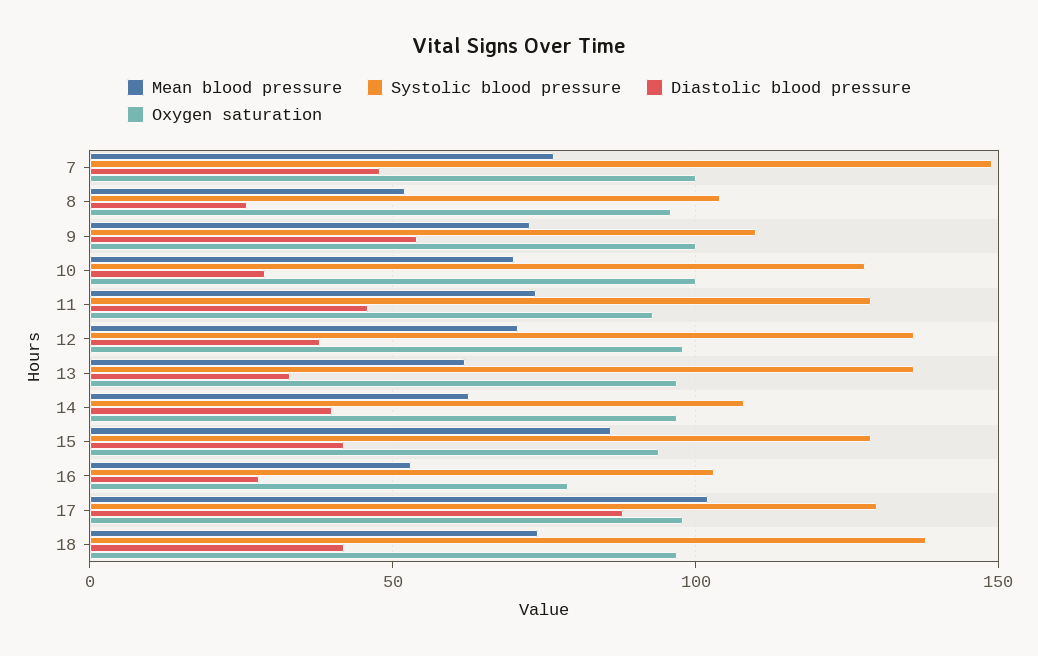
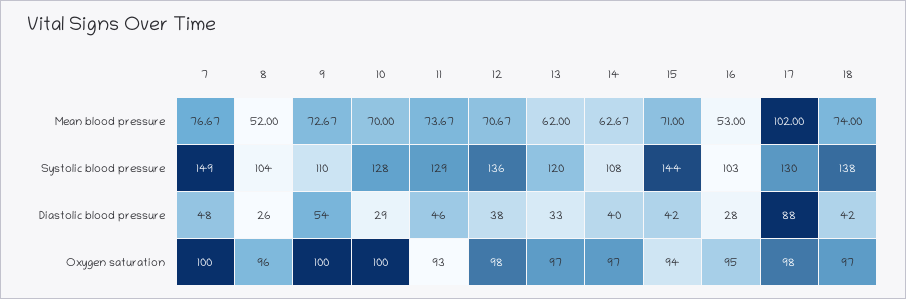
  {
    "Mean blood pressure": {
      "7": 76.67,
      "8": 52,
      "9": 72.67,
      "10": 70,
      "11": 73.67,
      "12": 70.67,
      "13": 62,
      "14": 62.67,
-     "15": 85,
+     "15": 71,
      "16": 53,
      "17": 102,
      "18": 74
    },
    "Systolic blood pressure": {
      "7": 149,
      "8": 104,
      "9": 110,
      "10": 128,
      "11": 129,
      "12": 136,
-     "13": 135,
+     "13": 120,
      "14": 108,
-     "15": 130,
+     "15": 144,
      "16": 103,
      "17": 130,
      "18": 138
    },
    "Diastolic blood pressure": {
      "7": 48,
      "8": 26,
      "9": 54,
      "10": 29,
      "11": 46,
      "12": 38,
      "13": 33,
      "14": 40,
      "15": 42,
      "16": 28,
      "17": 88,
      "18": 42
    },
    "Oxygen saturation": {
      "7": 100,
      "8": 96,
      "9": 100,
      "10": 100,
      "11": 93,
      "12": 98,
      "13": 97,
      "14": 97,
      "15": 94,
-     "16": 80,
+     "16": 95,
      "17": 98,
      "18": 97
    }
  }

